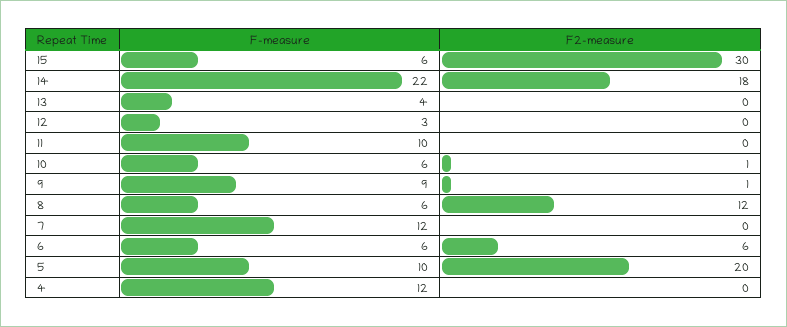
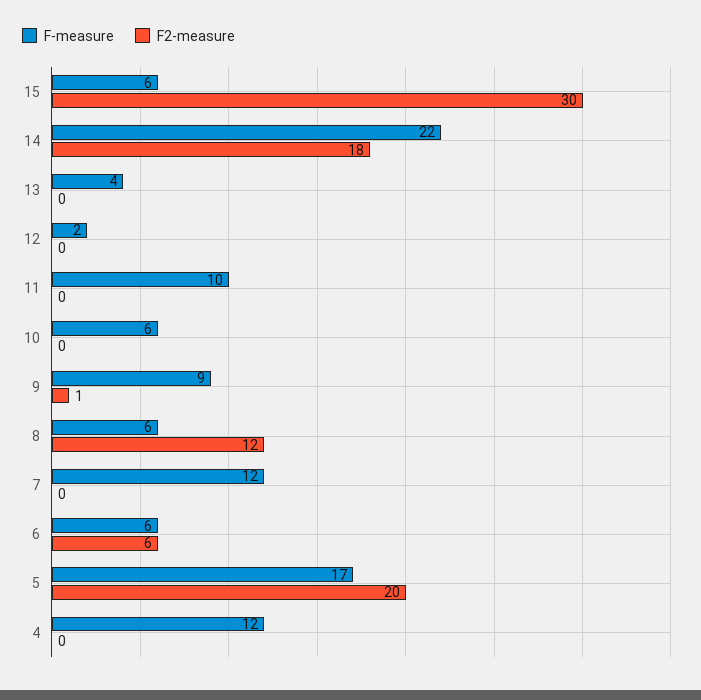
  {
    "F-measure": {
      "15": 6,
      "14": 22,
      "13": 4,
-     "12": 3,
+     "12": 2,
      "11": 10,
      "10": 6,
      "9": 9,
      "8": 6,
      "7": 12,
      "6": 6,
-     "5": 10,
+     "5": 17,
      "4": 12
    },
    "F2-measure": {
      "15": 30,
      "14": 18,
      "13": 0,
      "12": 0,
      "11": 0,
-     "10": 1,
+     "10": 0,
      "9": 1,
      "8": 12,
      "7": 0,
      "6": 6,
      "5": 20,
      "4": 0
    }
  }

